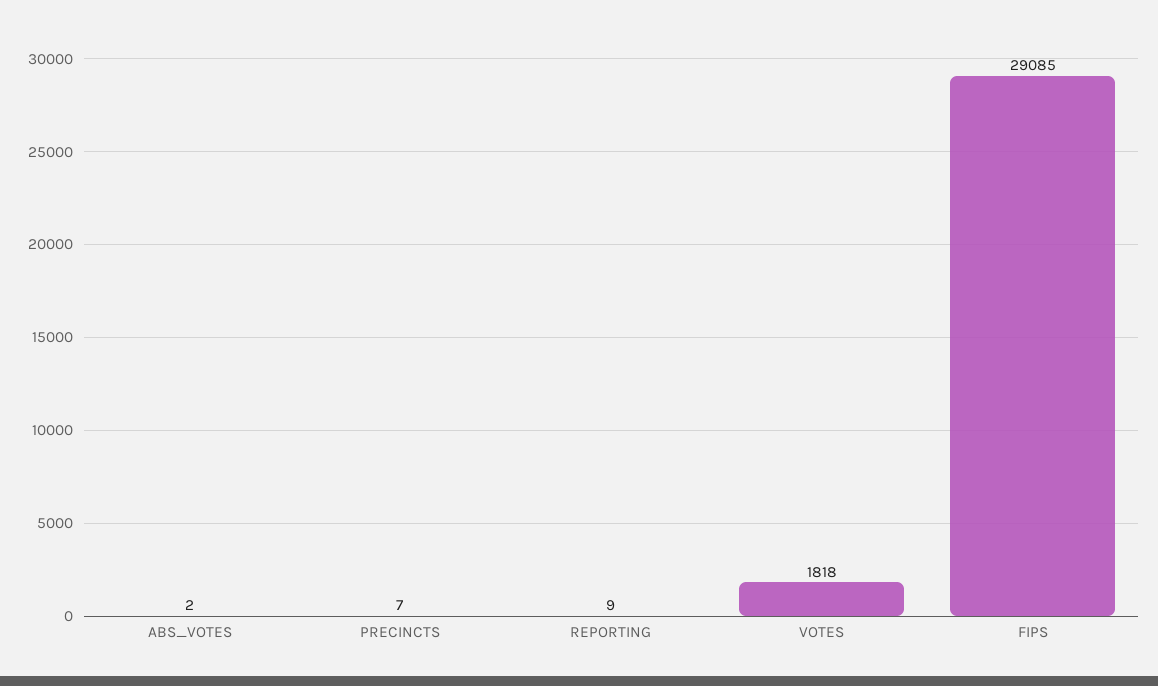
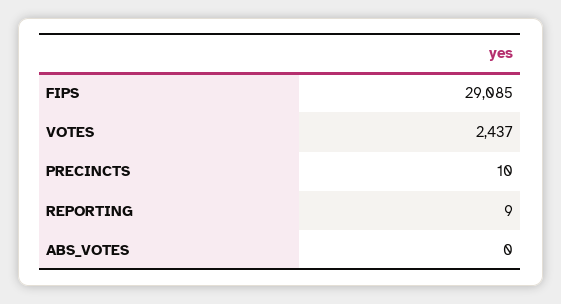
  {
-   "ABS_VOTES": 2,
+   "ABS_VOTES": 0,
-   "PRECINCTS": 7,
+   "PRECINCTS": 10,
    "REPORTING": 9,
-   "VOTES": 1818,
+   "VOTES": 2437,
    "FIPS": 29085
  }

